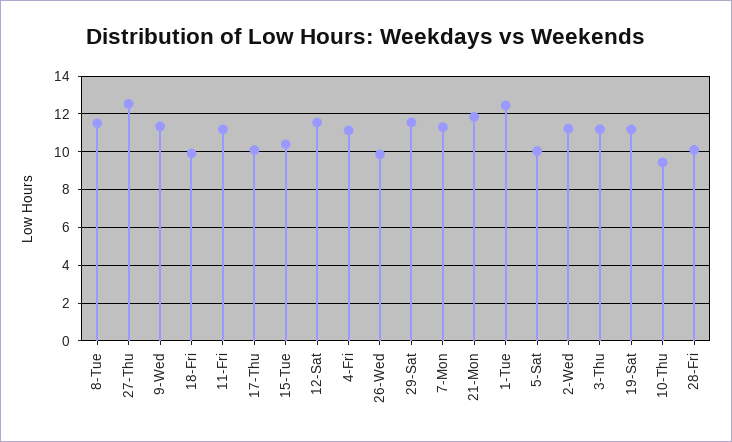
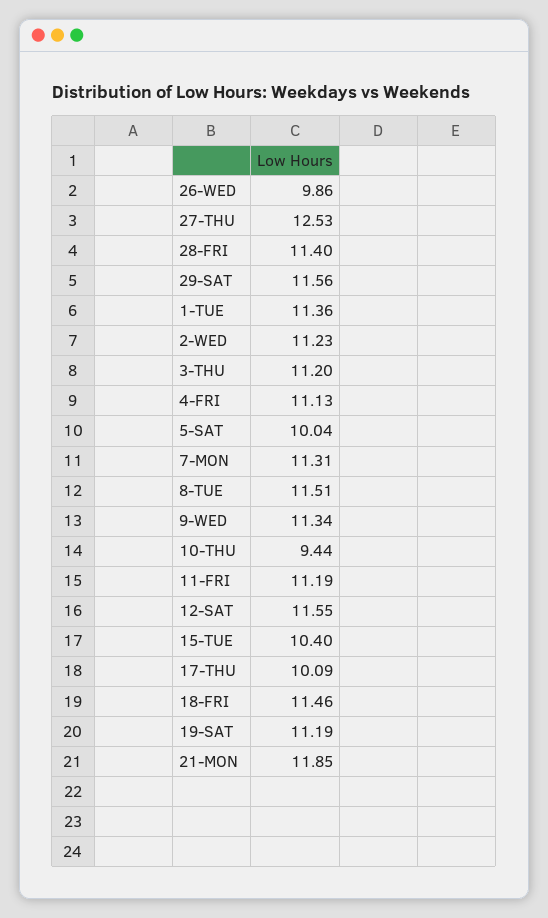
  {
    "8-Tue": 11.51,
    "27-Thu": 12.53,
    "9-Wed": 11.34,
-   "18-Fri": 10,
+   "18-Fri": 11.46,
    "11-Fri": 11.19,
    "17-Thu": 10.09,
    "15-Tue": 10.4,
    "12-Sat": 11.55,
    "4-Fri": 11.13,
    "26-Wed": 9.86,
    "29-Sat": 11.56,
    "7-Mon": 11.31,
    "21-Mon": 11.85,
-   "1-Tue": 12.5,
+   "1-Tue": 11.36,
    "5-Sat": 10.04,
    "2-Wed": 11.23,
    "3-Thu": 11.2,
    "19-Sat": 11.19,
    "10-Thu": 9.44,
-   "28-Fri": 10
+   "28-Fri": 11.4
  }

